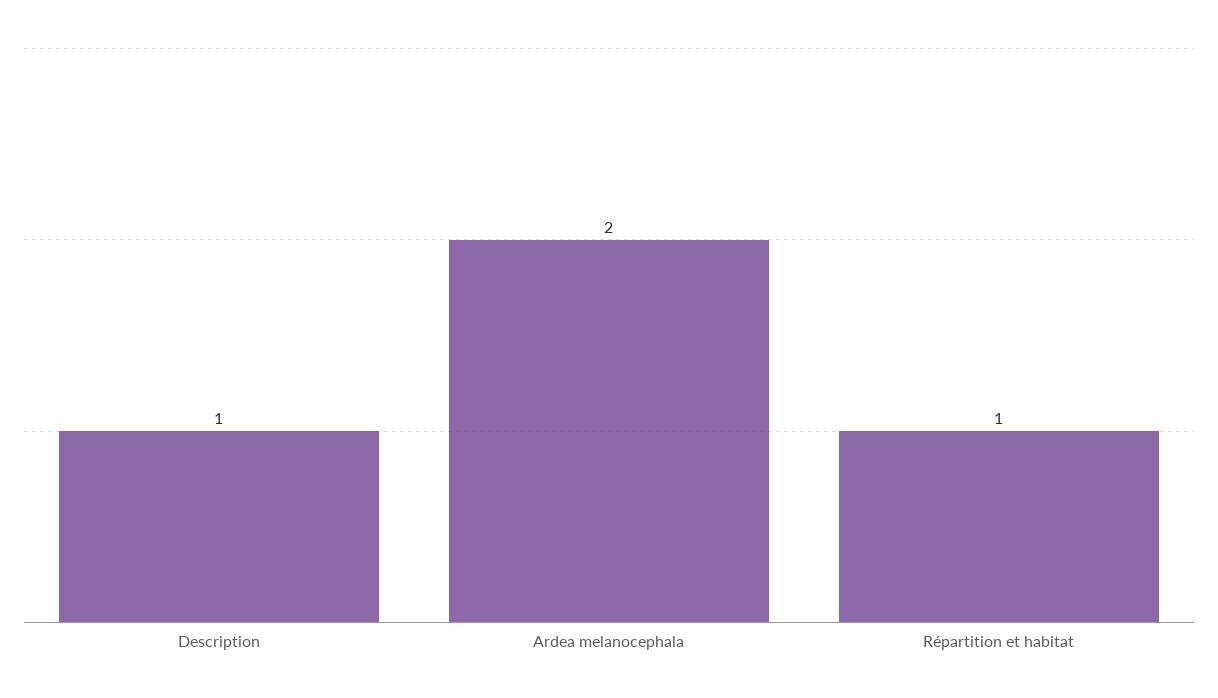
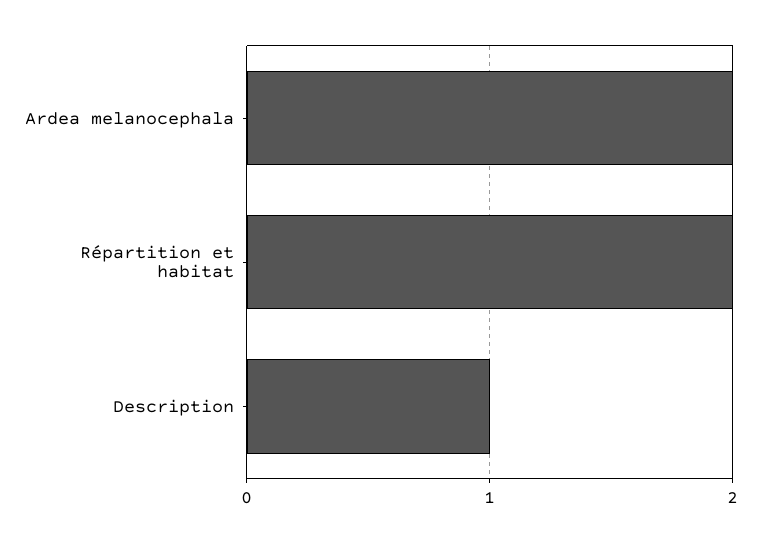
  {
    "Description": 1,
    "Ardea melanocephala": 2,
-   "Répartition et habitat": 1
+   "Répartition et habitat": 2
  }

